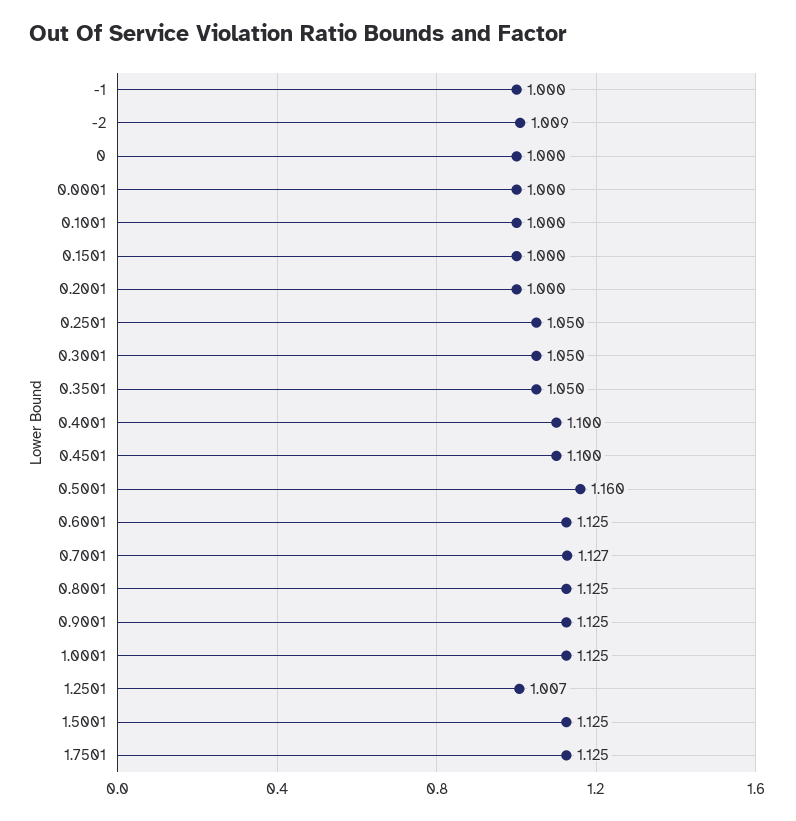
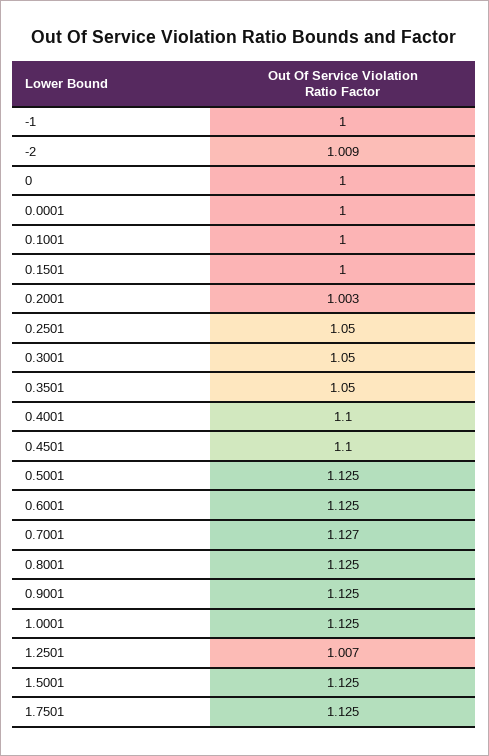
  {
    "-1": 1,
    "-2": 1.009,
    "0": 1,
    "0.0001": 1,
    "0.1001": 1,
    "0.1501": 1,
-   "0.2001": 1,
+   "0.2001": 1.003,
    "0.2501": 1.05,
    "0.3001": 1.05,
    "0.3501": 1.05,
    "0.4001": 1.1,
    "0.4501": 1.1,
-   "0.5001": 1.16,
+   "0.5001": 1.125,
    "0.6001": 1.125,
    "0.7001": 1.127,
    "0.8001": 1.125,
    "0.9001": 1.125,
    "1.0001": 1.125,
    "1.2501": 1.007,
    "1.5001": 1.125,
    "1.7501": 1.125
  }

